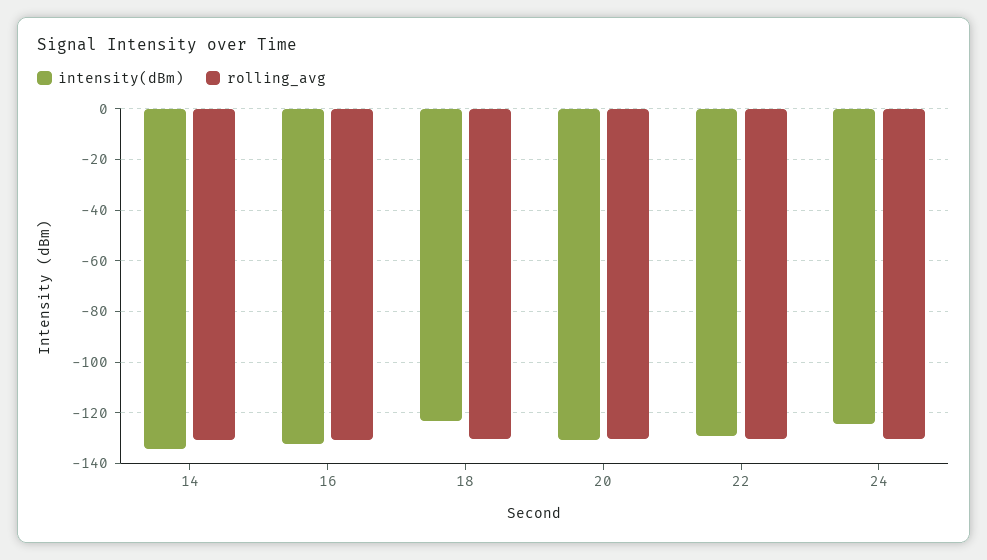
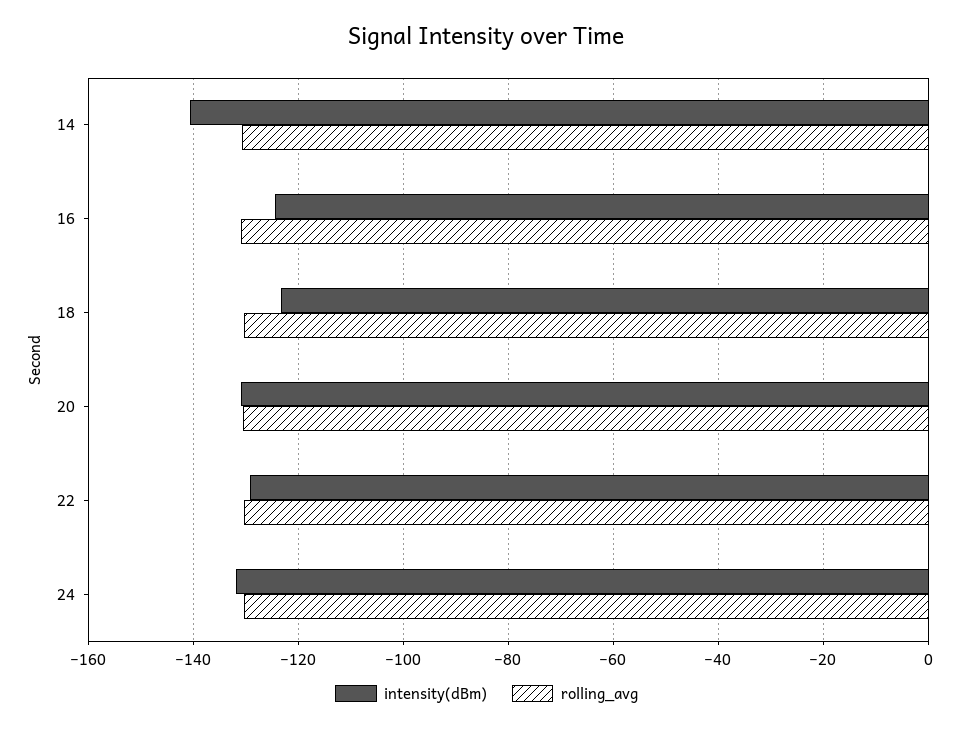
  {
    "intensity(dBm)": {
-     "14": -135,
+     "14": -140,
-     "16": -132.5,
+     "16": -124,
      "18": -124,
      "20": -130,
      "22": -130,
-     "24": -125
+     "24": -132
    },
    "rolling_avg": {
      "14": -130,
      "16": -130,
      "18": -130,
      "20": -130,
      "22": -130,
      "24": -130
    }
  }

